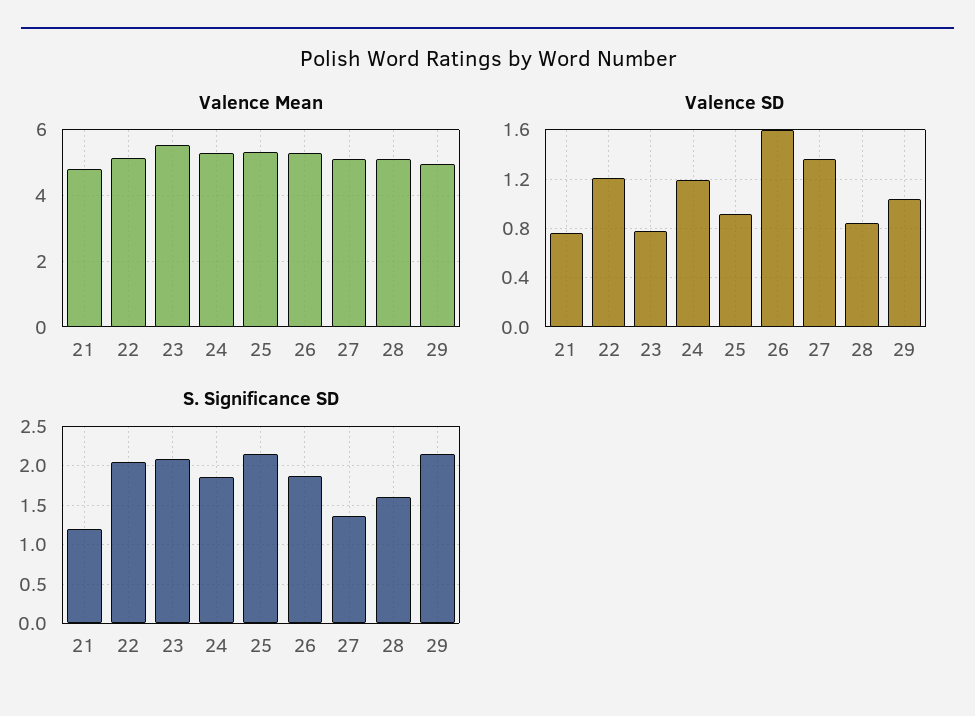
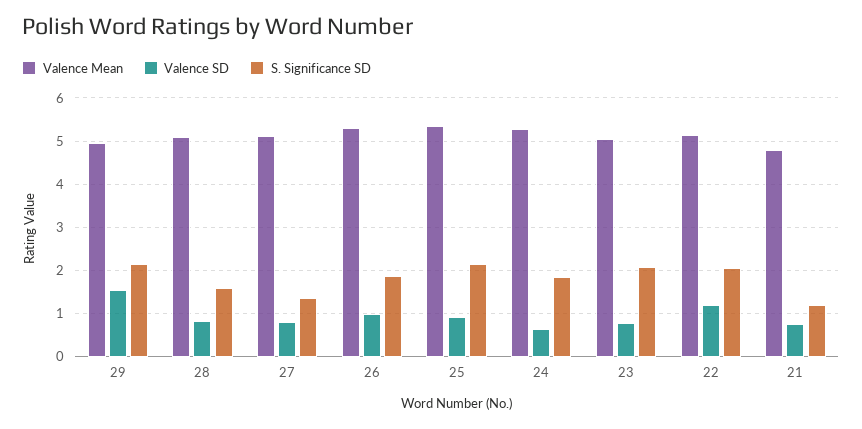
  {
    "Valence Mean": {
      "21": 4.8,
      "22": 5.2,
-     "23": 5.6,
+     "23": 5,
      "24": 5.2,
      "25": 5.4,
      "26": 5.4,
      "27": 5.2,
      "28": 5.2,
      "29": 5
    },
    "Valence SD": {
      "21": 0.75,
      "22": 1.2,
      "23": 0.8,
-     "24": 1.2,
+     "24": 0.6,
      "25": 0.9,
-     "26": 1.6,
+     "26": 1,
-     "27": 1.35,
+     "27": 0.8,
      "28": 0.85,
-     "29": 1.05
+     "29": 1.6
    },
    "S. Significance SD": {
      "21": 1.2,
      "22": 2.1,
      "23": 2.1,
      "24": 1.9,
      "25": 2.2,
      "26": 1.9,
      "27": 1.4,
      "28": 1.6,
      "29": 2.2
    }
  }

